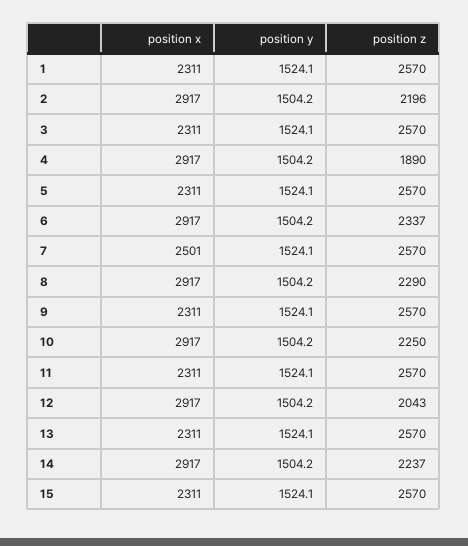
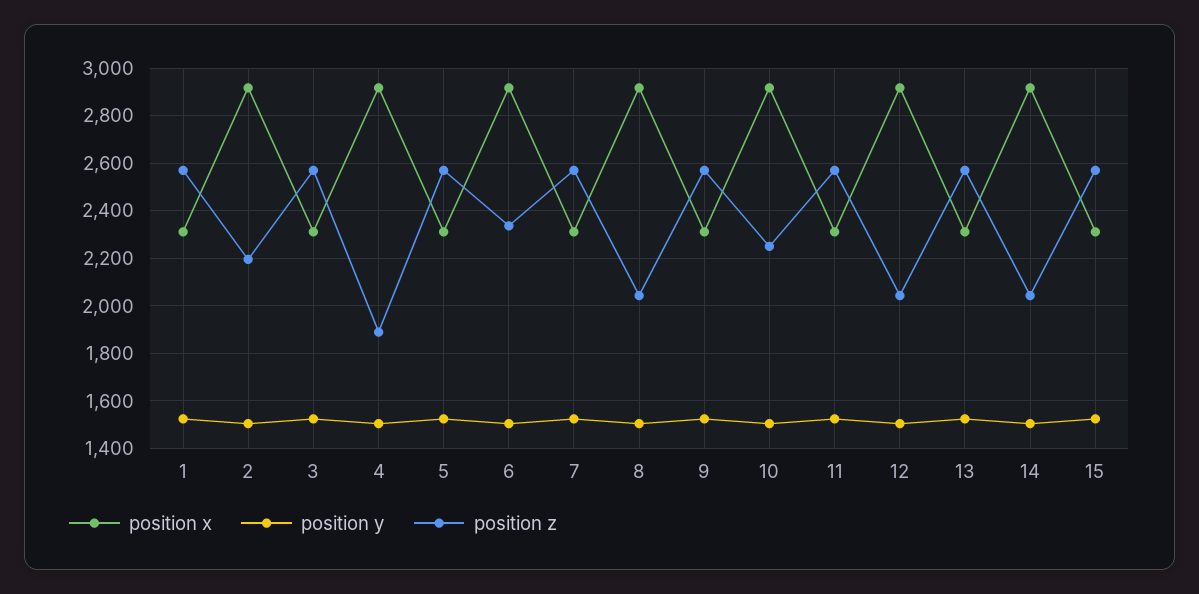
  {
    "position x": {
      "1": 2311,
      "2": 2917,
      "3": 2311,
      "4": 2917,
      "5": 2311,
      "6": 2917,
-     "7": 2501,
+     "7": 2300,
      "8": 2917,
      "9": 2311,
      "10": 2917,
      "11": 2311,
      "12": 2917,
      "13": 2311,
      "14": 2917,
      "15": 2311
    },
    "position y": {
      "1": 1524.1,
      "2": 1504.2,
      "3": 1524.1,
      "4": 1504.2,
      "5": 1524.1,
      "6": 1504.2,
      "7": 1524.1,
      "8": 1504.2,
      "9": 1524.1,
      "10": 1504.2,
      "11": 1524.1,
      "12": 1504.2,
      "13": 1524.1,
      "14": 1504.2,
      "15": 1524.1
    },
    "position z": {
      "1": 2570,
      "2": 2196,
      "3": 2570,
      "4": 1890,
      "5": 2570,
      "6": 2337,
      "7": 2570,
-     "8": 2290,
+     "8": 2050,
      "9": 2570,
      "10": 2250,
      "11": 2570,
      "12": 2043,
      "13": 2570,
-     "14": 2237,
+     "14": 2050,
      "15": 2570
    }
  }

